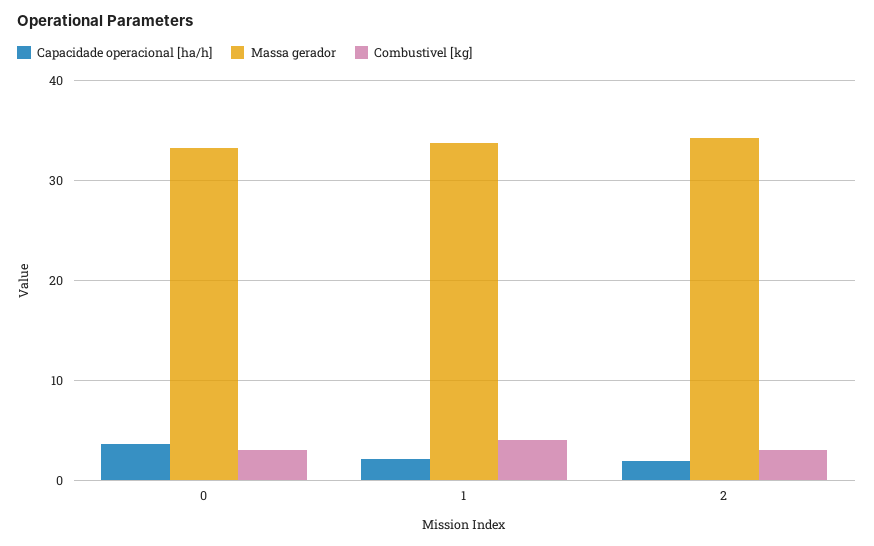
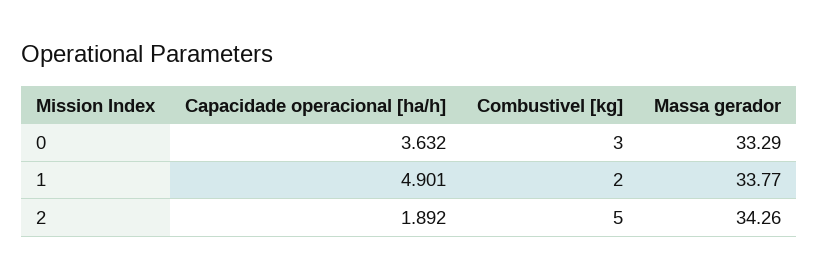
  {
    "Capacidade operacional [ha/h]": {
      "0": 3.632,
-     "1": 2,
+     "1": 4.901,
      "2": 1.892
    },
    "Massa gerador": {
      "0": 33.29,
      "1": 33.77,
      "2": 34.26
    },
    "Combustivel [kg]": {
      "0": 3,
-     "1": 4,
+     "1": 2,
-     "2": 3
+     "2": 5
    }
  }

